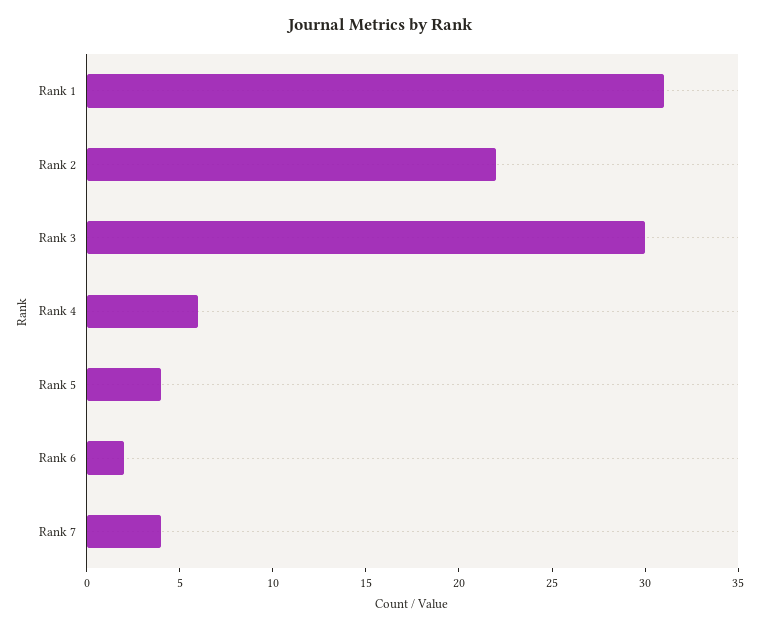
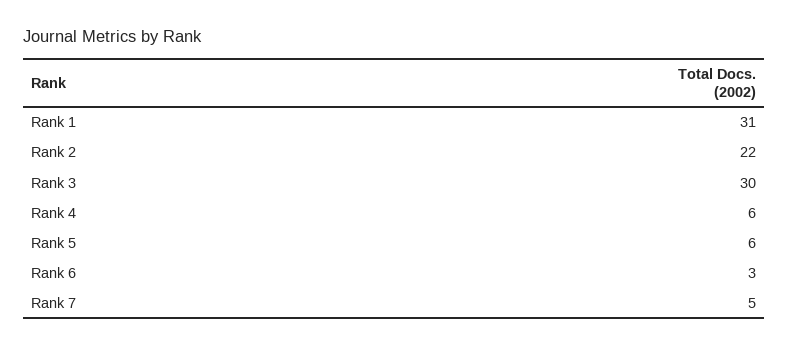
  {
    "Rank 1": 31,
    "Rank 2": 22,
    "Rank 3": 30,
    "Rank 4": 6,
-   "Rank 5": 4,
+   "Rank 5": 6,
-   "Rank 6": 2,
+   "Rank 6": 3,
-   "Rank 7": 4
+   "Rank 7": 5
  }

